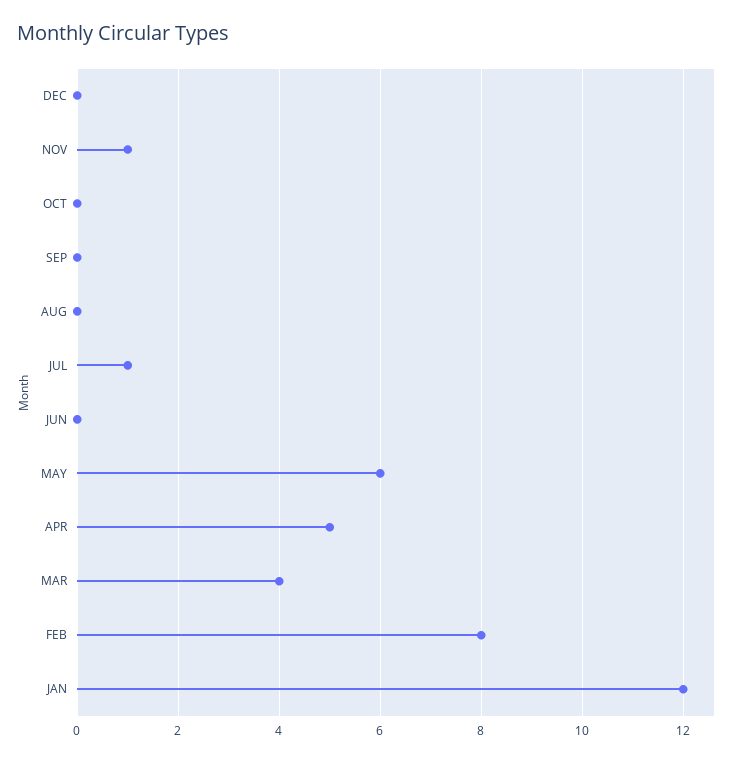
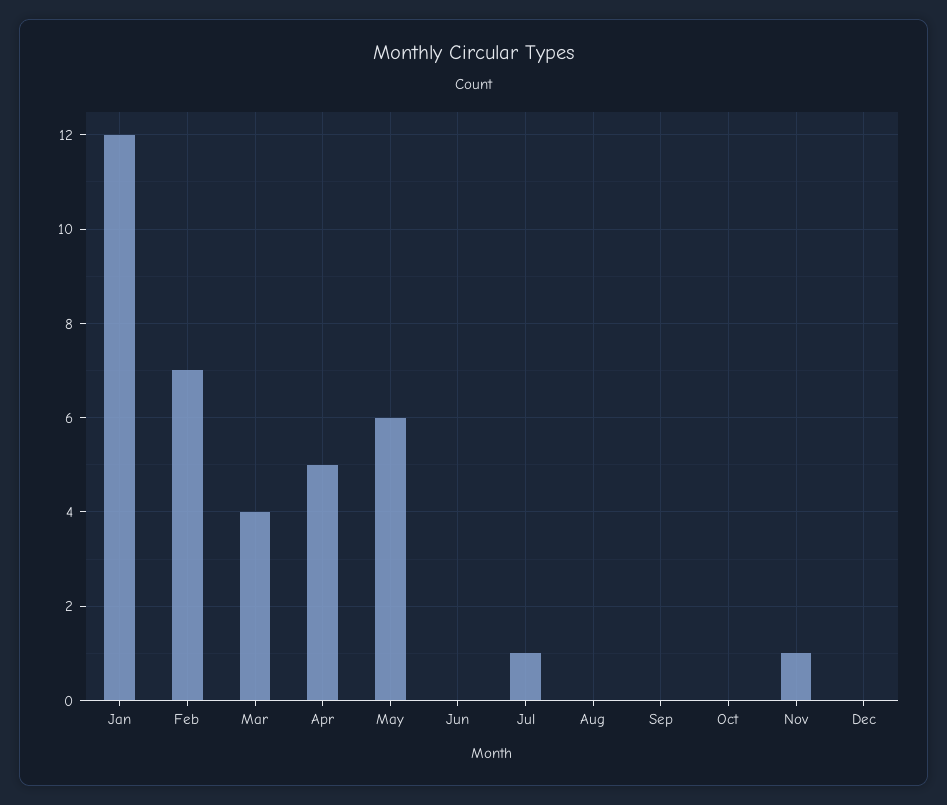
  {
    "DEC": 0,
    "NOV": 1,
    "OCT": 0,
    "SEP": 0,
    "AUG": 0,
    "JUL": 1,
    "JUN": 0,
    "MAY": 6,
    "APR": 5,
    "MAR": 4,
-   "FEB": 8,
+   "FEB": 7,
    "JAN": 12
  }

